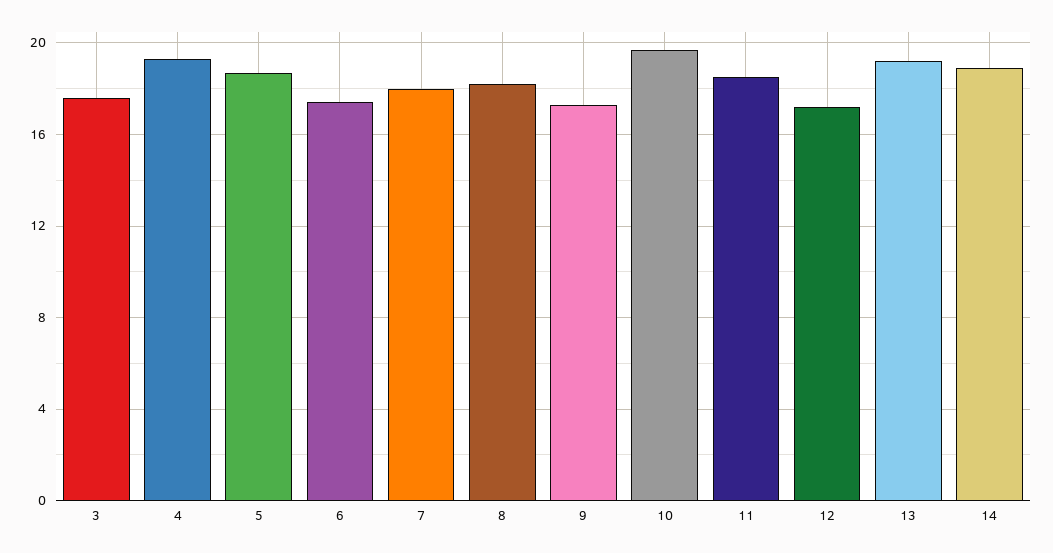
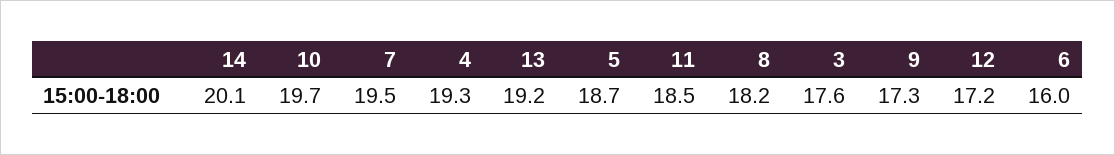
  {
    "3": 17.6,
    "4": 19.3,
    "5": 18.7,
-   "6": 17.5,
+   "6": 16,
-   "7": 18,
+   "7": 19.5,
    "8": 18.2,
    "9": 17.3,
    "10": 19.7,
    "11": 18.5,
    "12": 17.2,
    "13": 19.2,
-   "14": 19
+   "14": 20.1
  }

